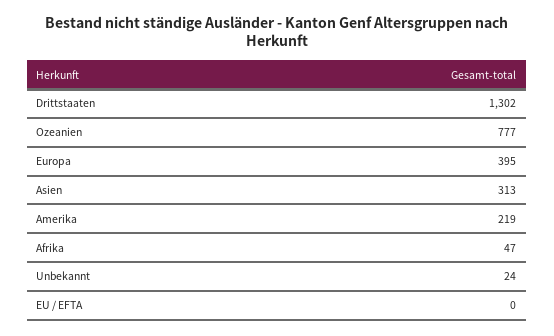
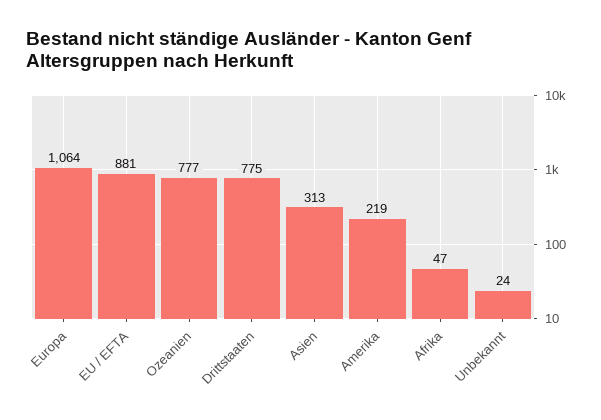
  {
-   "Drittstaaten": 1302,
+   "Drittstaaten": 775,
    "Ozeanien": 777,
-   "Europa": 395,
+   "Europa": 1064,
    "Asien": 313,
    "Amerika": 219,
    "Afrika": 47,
    "Unbekannt": 24,
-   "EU / EFTA": 0
+   "EU / EFTA": 881
  }

